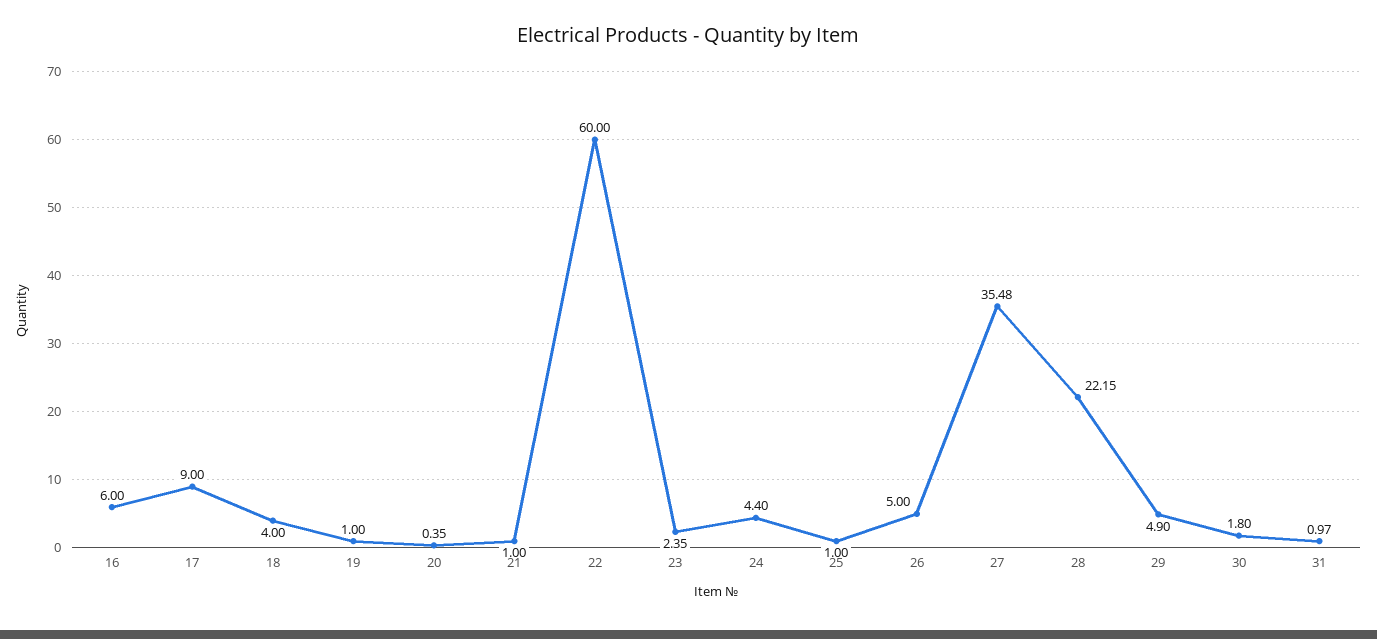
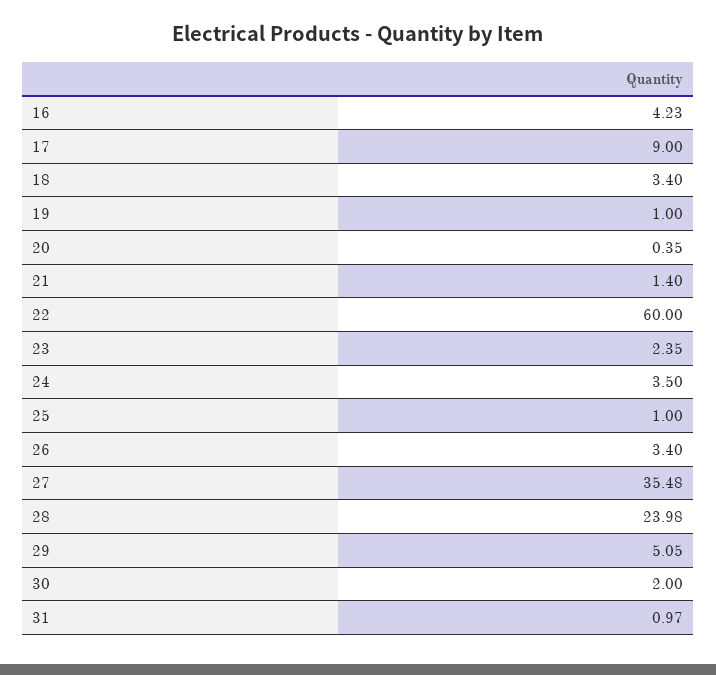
  {
-   "16": 6,
+   "16": 4.23,
    "17": 9,
-   "18": 4,
+   "18": 3.4,
    "19": 1,
    "20": 0.35,
-   "21": 1,
+   "21": 1.4,
    "22": 60,
    "23": 2.35,
-   "24": 4.4,
+   "24": 3.5,
    "25": 1,
-   "26": 5,
+   "26": 3.4,
    "27": 35.48,
-   "28": 22.15,
+   "28": 23.98,
-   "29": 4.9,
+   "29": 5.05,
-   "30": 1.8,
+   "30": 2,
    "31": 0.97
  }

